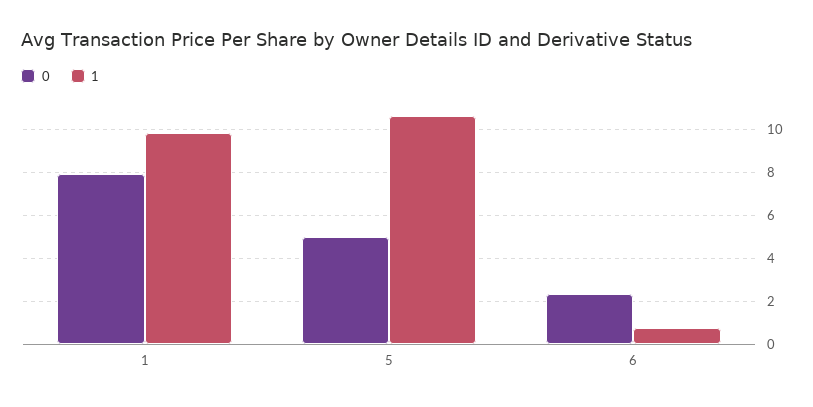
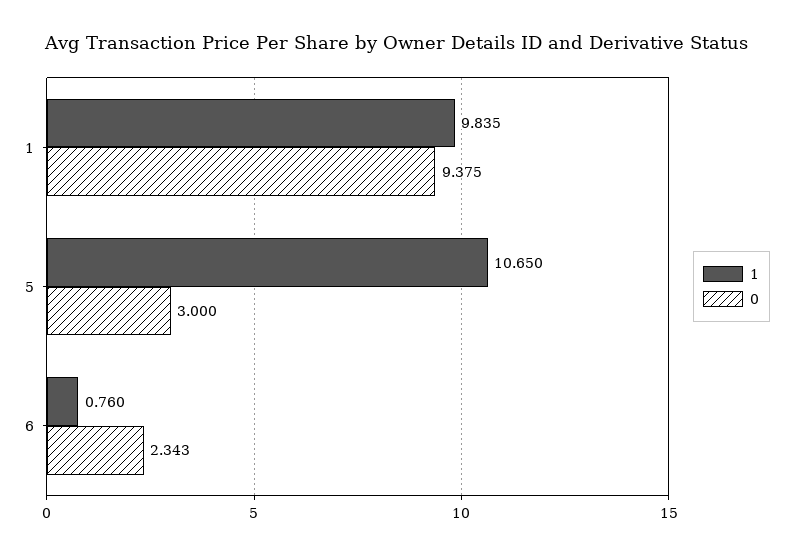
  {
    "0": {
-     "1": 8,
+     "1": 9.375,
-     "5": 5,
+     "5": 3,
      "6": 2.343
    },
    "1": {
      "1": 9.835,
      "5": 10.65,
      "6": 0.76
    }
  }

